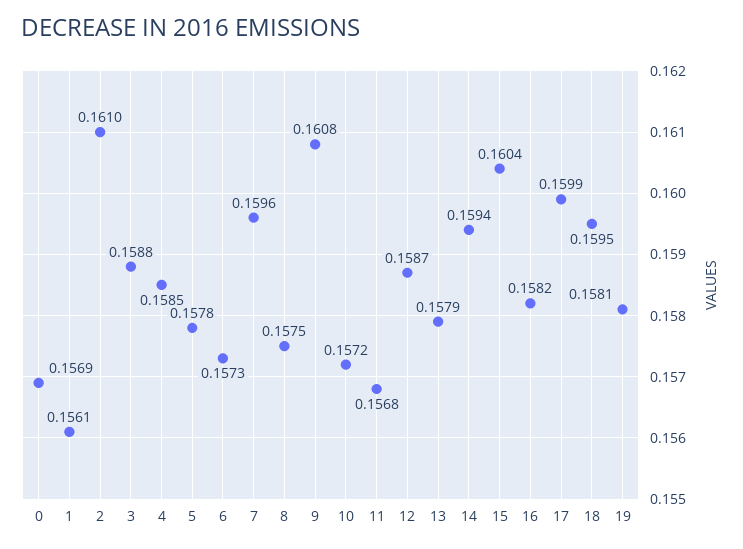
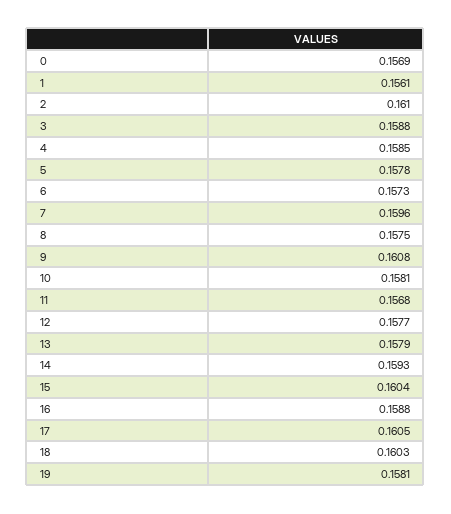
  {
    "0": 0.1569,
    "1": 0.1561,
    "2": 0.161,
    "3": 0.1588,
    "4": 0.1585,
    "5": 0.1578,
    "6": 0.1573,
    "7": 0.1596,
    "8": 0.1575,
    "9": 0.1608,
-   "10": 0.1572,
+   "10": 0.1581,
    "11": 0.1568,
-   "12": 0.1587,
+   "12": 0.1577,
    "13": 0.1579,
-   "14": 0.1594,
+   "14": 0.1593,
    "15": 0.1604,
-   "16": 0.1582,
+   "16": 0.1588,
-   "17": 0.1599,
+   "17": 0.1605,
-   "18": 0.1595,
+   "18": 0.1603,
    "19": 0.1581
  }

